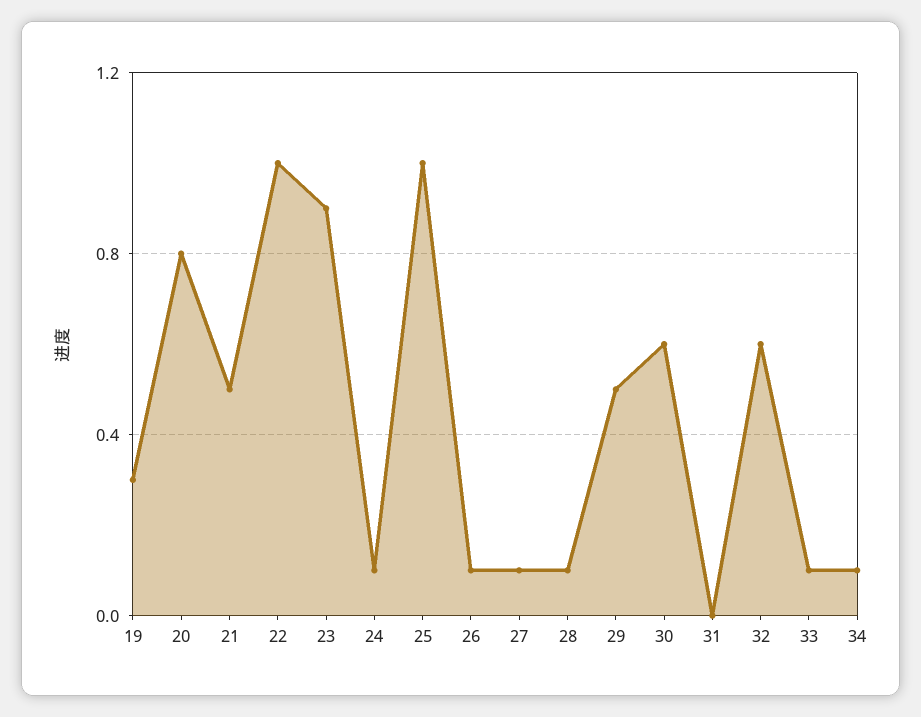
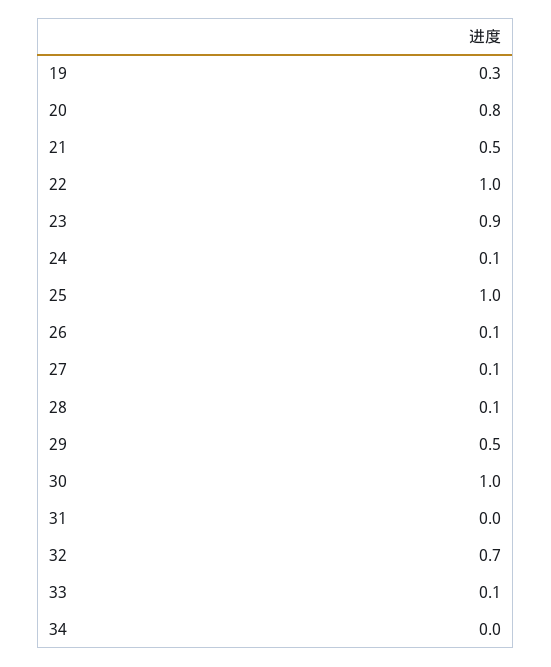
  {
    "19": 0.3,
    "20": 0.8,
    "21": 0.5,
    "22": 1,
    "23": 0.9,
    "24": 0.1,
    "25": 1,
    "26": 0.1,
    "27": 0.1,
    "28": 0.1,
    "29": 0.5,
-   "30": 0.6,
+   "30": 1,
    "31": 0,
-   "32": 0.6,
+   "32": 0.7,
    "33": 0.1,
-   "34": 0.1
+   "34": 0
  }

